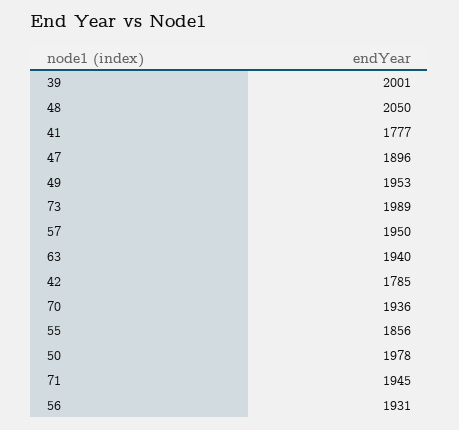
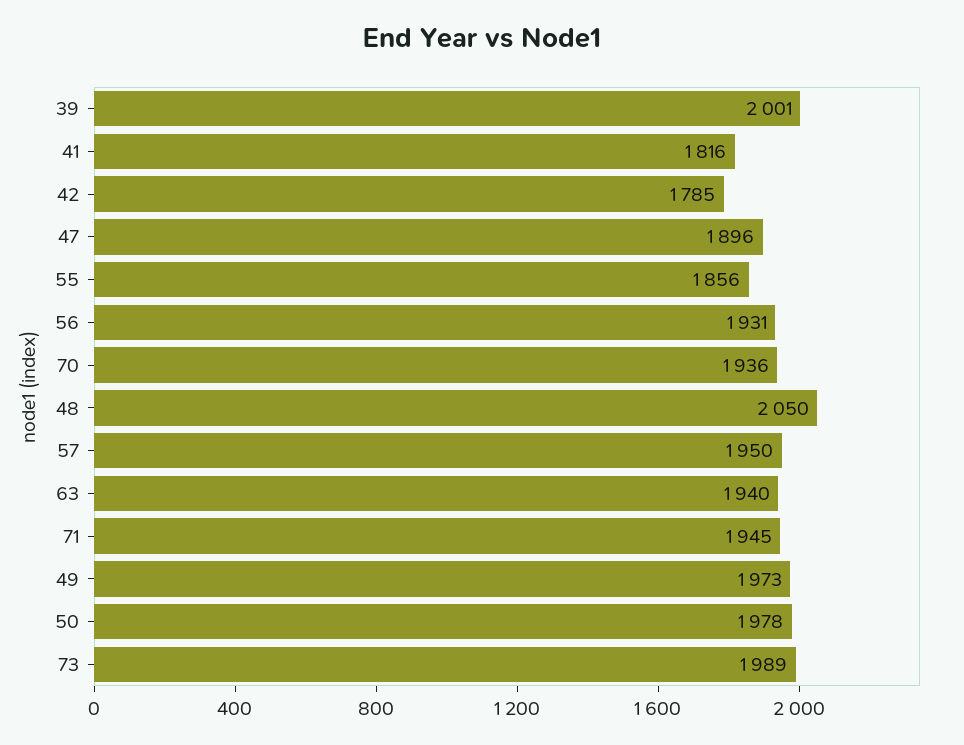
  {
    "39": 2001,
    "48": 2050,
-   "41": 1777,
+   "41": 1816,
    "47": 1896,
-   "49": 1953,
+   "49": 1973,
    "73": 1989,
    "57": 1950,
    "63": 1940,
    "42": 1785,
    "70": 1936,
    "55": 1856,
    "50": 1978,
    "71": 1945,
    "56": 1931
  }

